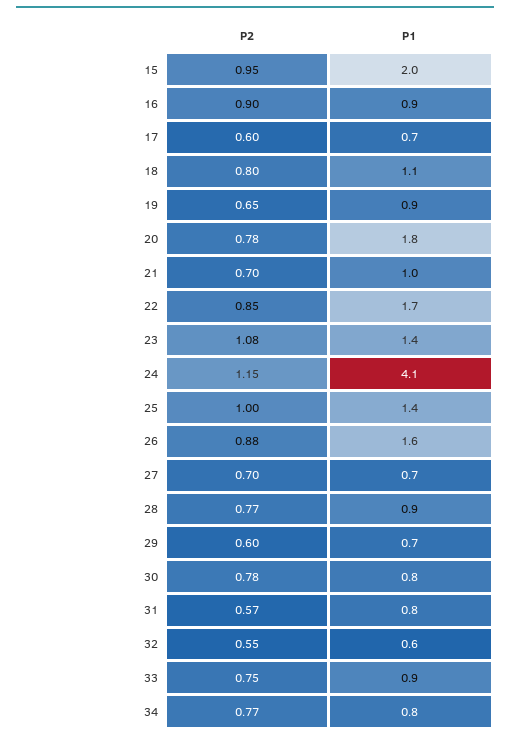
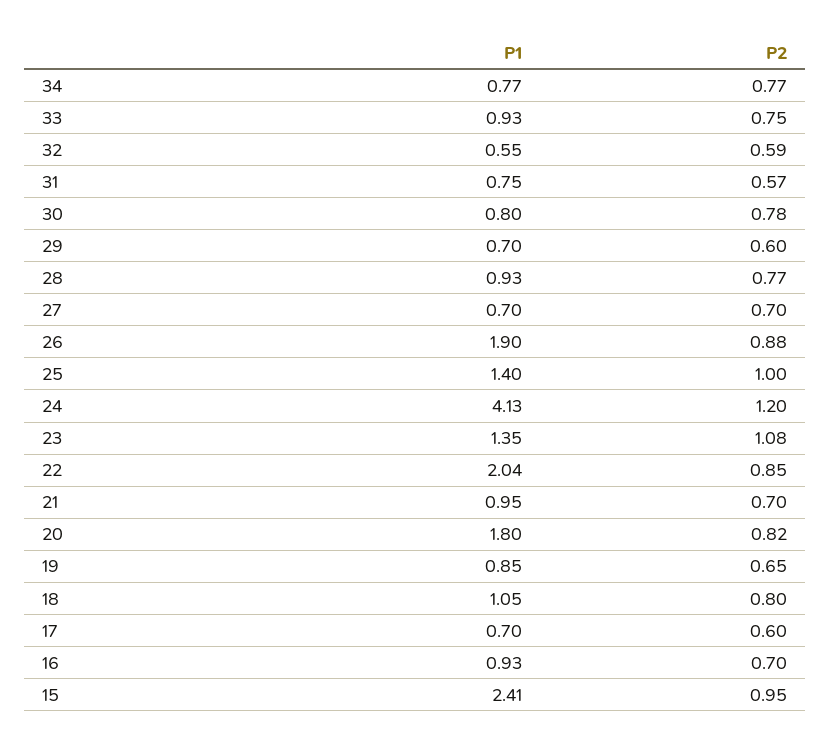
  {
    "P2": {
      "15": 0.95,
-     "16": 0.9,
+     "16": 0.7,
      "17": 0.6,
      "18": 0.8,
      "19": 0.65,
-     "20": 0.78,
+     "20": 0.82,
      "21": 0.7,
      "22": 0.85,
      "23": 1.08,
-     "24": 1.15,
+     "24": 1.2,
      "25": 1,
      "26": 0.88,
      "27": 0.7,
      "28": 0.77,
      "29": 0.6,
      "30": 0.78,
      "31": 0.57,
-     "32": 0.55,
+     "32": 0.59,
      "33": 0.75,
      "34": 0.77
    },
    "P1": {
-     "15": 2,
+     "15": 2.41,
      "16": 0.93,
      "17": 0.7,
      "18": 1.05,
      "19": 0.85,
      "20": 1.8,
      "21": 0.95,
-     "22": 1.7,
+     "22": 2.04,
      "23": 1.35,
      "24": 4.13,
      "25": 1.4,
-     "26": 1.6,
+     "26": 1.9,
      "27": 0.7,
      "28": 0.93,
      "29": 0.7,
      "30": 0.8,
      "31": 0.75,
      "32": 0.55,
      "33": 0.93,
      "34": 0.77
    }
  }

